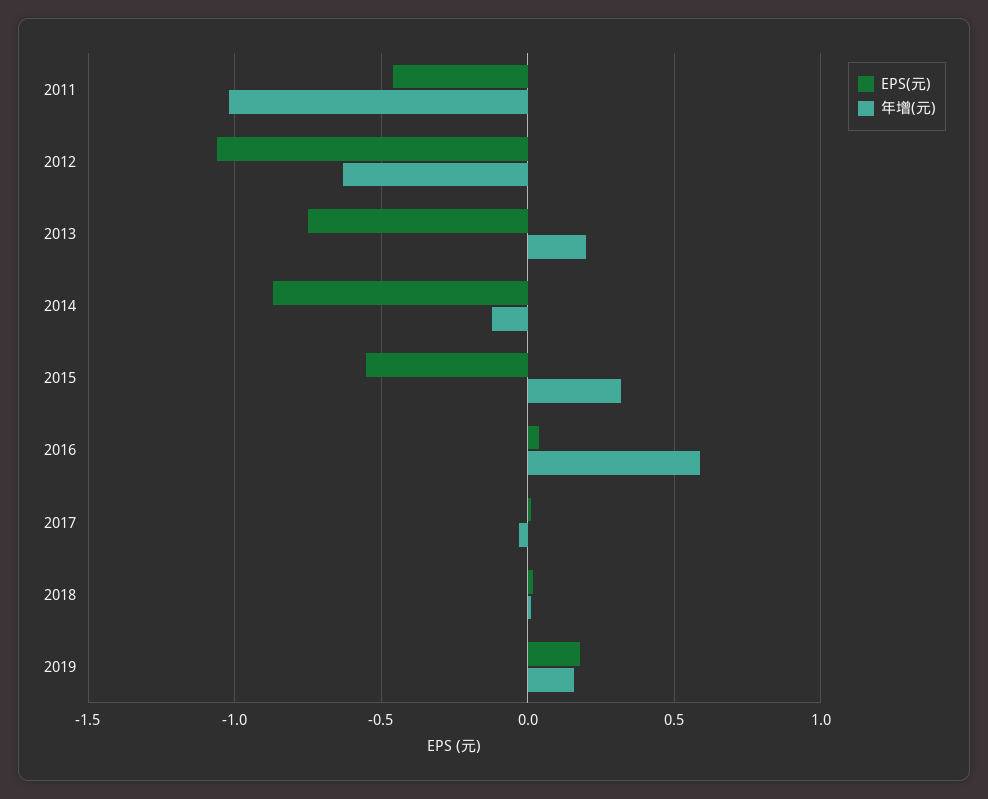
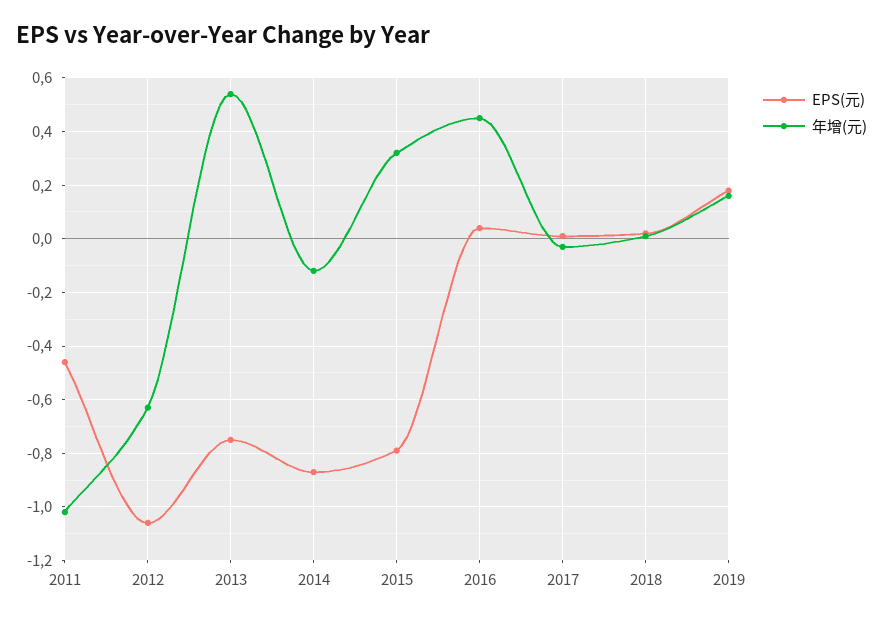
  {
    "EPS(元)": {
      "2011": -0.45,
      "2012": -1.05,
      "2013": -0.75,
      "2014": -0.85,
-     "2015": -0.55,
+     "2015": -0.8,
      "2016": 0.05,
      "2017": 0,
      "2018": 0,
      "2019": 0.2
    },
    "年增(元)": {
      "2011": -1,
      "2012": -0.65,
-     "2013": 0.2,
+     "2013": 0.55,
      "2014": -0.1,
      "2015": 0.3,
-     "2016": 0.6,
+     "2016": 0.45,
      "2017": -0.05,
      "2018": 0,
      "2019": 0.15
    }
  }

